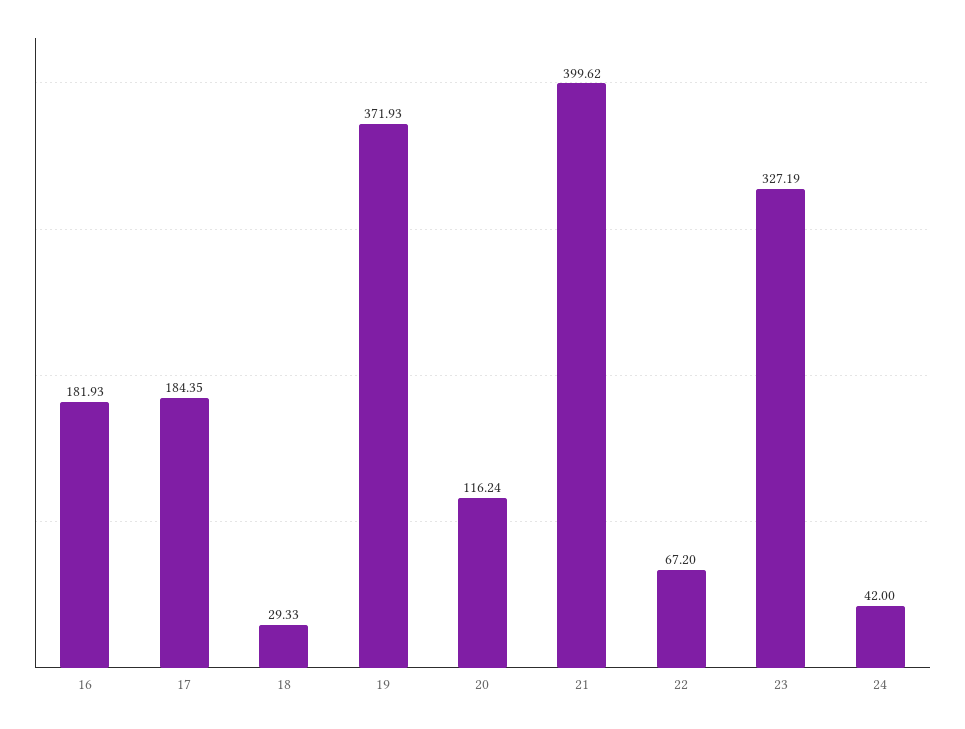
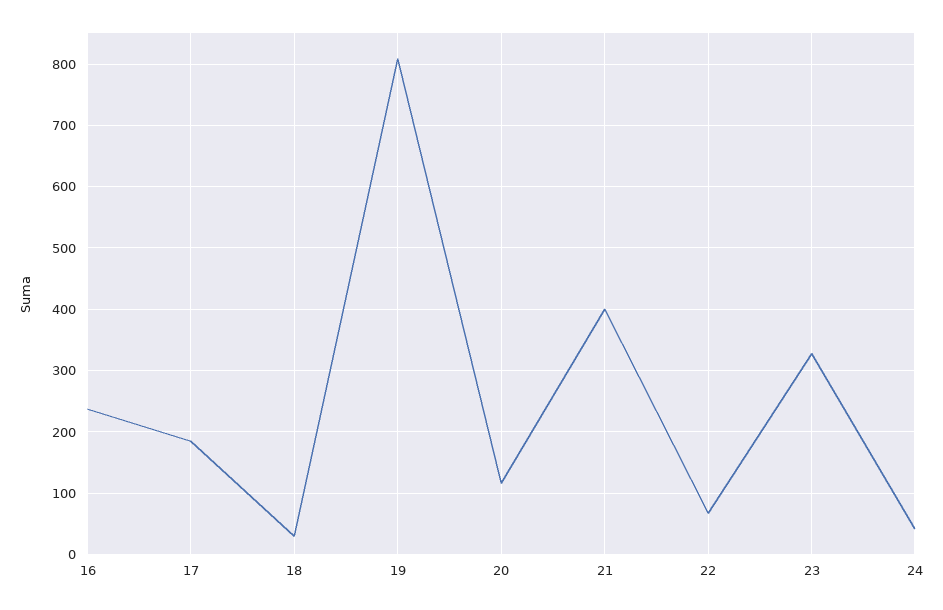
  {
-   "16": 181.93,
+   "16": 240,
    "17": 184.35,
    "18": 29.33,
-   "19": 371.93,
+   "19": 810,
    "20": 116.24,
    "21": 399.62,
    "22": 67.2,
    "23": 327.19,
    "24": 42
  }

